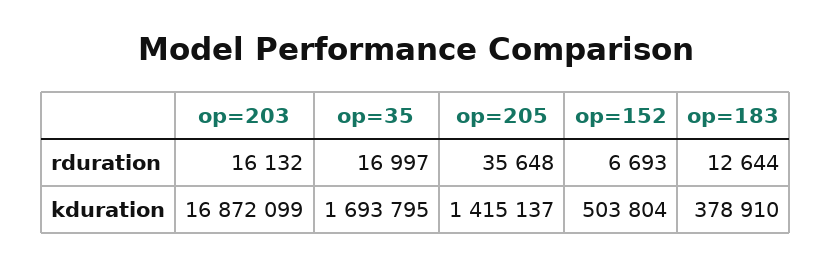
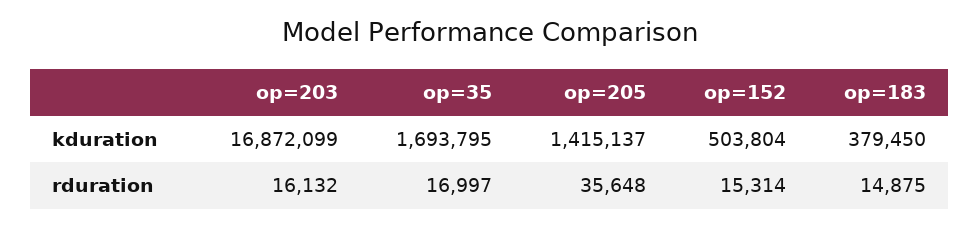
  {
    "op=203": {
      "rduration": 16132,
      "kduration": 16872099
    },
    "op=35": {
      "rduration": 16997,
      "kduration": 1693795
    },
    "op=205": {
      "rduration": 35648,
      "kduration": 1415137
    },
    "op=152": {
-     "rduration": 6693,
+     "rduration": 15314,
      "kduration": 503804
    },
    "op=183": {
-     "rduration": 12644,
+     "rduration": 14875,
-     "kduration": 378910
+     "kduration": 379450
    }
  }

